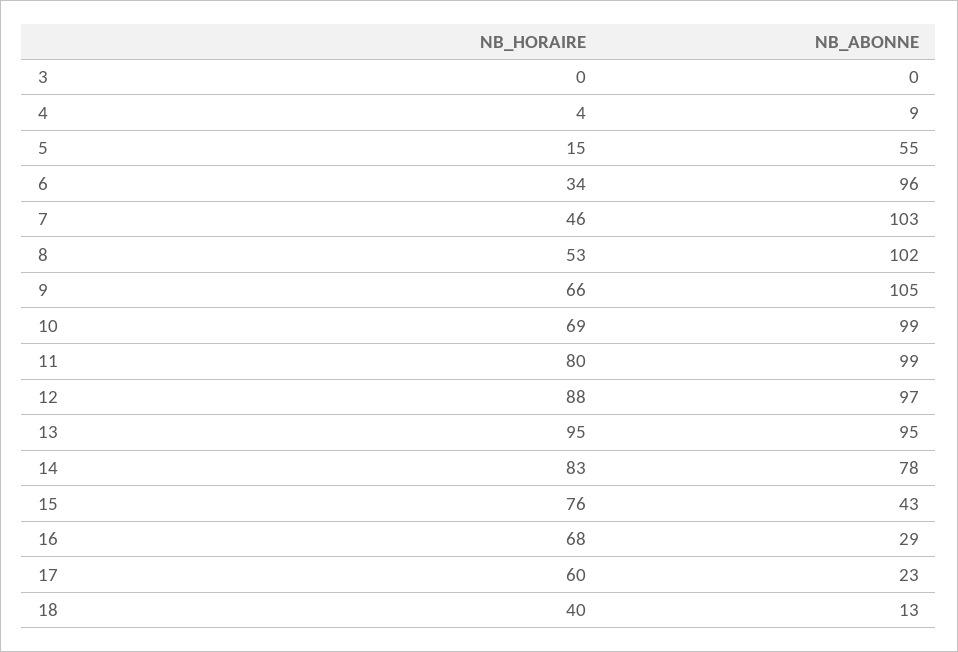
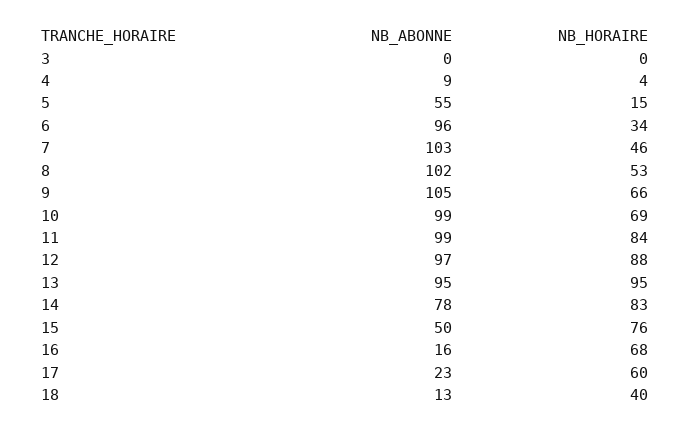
  {
    "NB_HORAIRE": {
      "3": 0,
      "4": 4,
      "5": 15,
      "6": 34,
      "7": 46,
      "8": 53,
      "9": 66,
      "10": 69,
-     "11": 80,
+     "11": 84,
      "12": 88,
      "13": 95,
      "14": 83,
      "15": 76,
      "16": 68,
      "17": 60,
      "18": 40
    },
    "NB_ABONNE": {
      "3": 0,
      "4": 9,
      "5": 55,
      "6": 96,
      "7": 103,
      "8": 102,
      "9": 105,
      "10": 99,
      "11": 99,
      "12": 97,
      "13": 95,
      "14": 78,
-     "15": 43,
+     "15": 50,
-     "16": 29,
+     "16": 16,
      "17": 23,
      "18": 13
    }
  }

